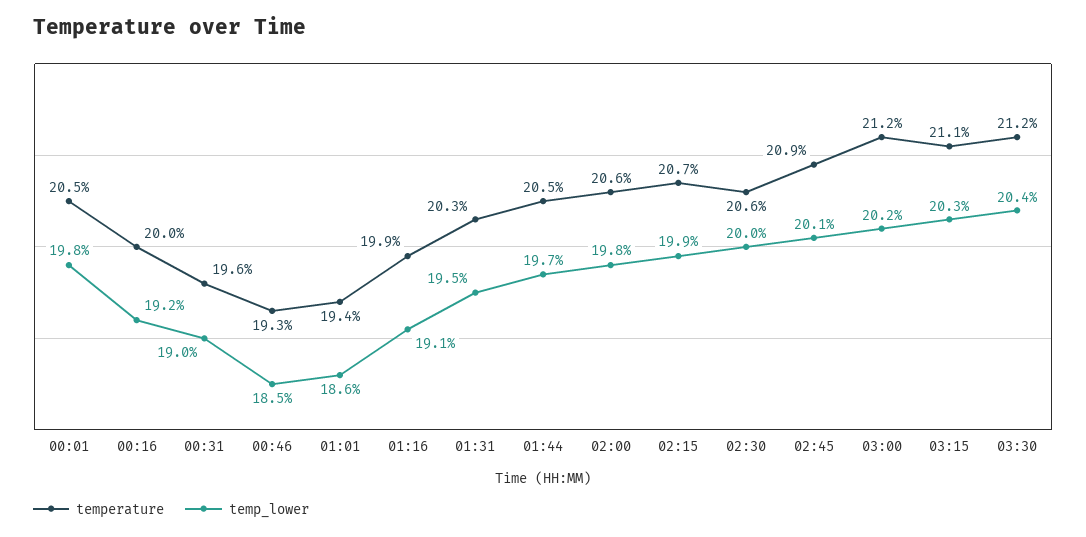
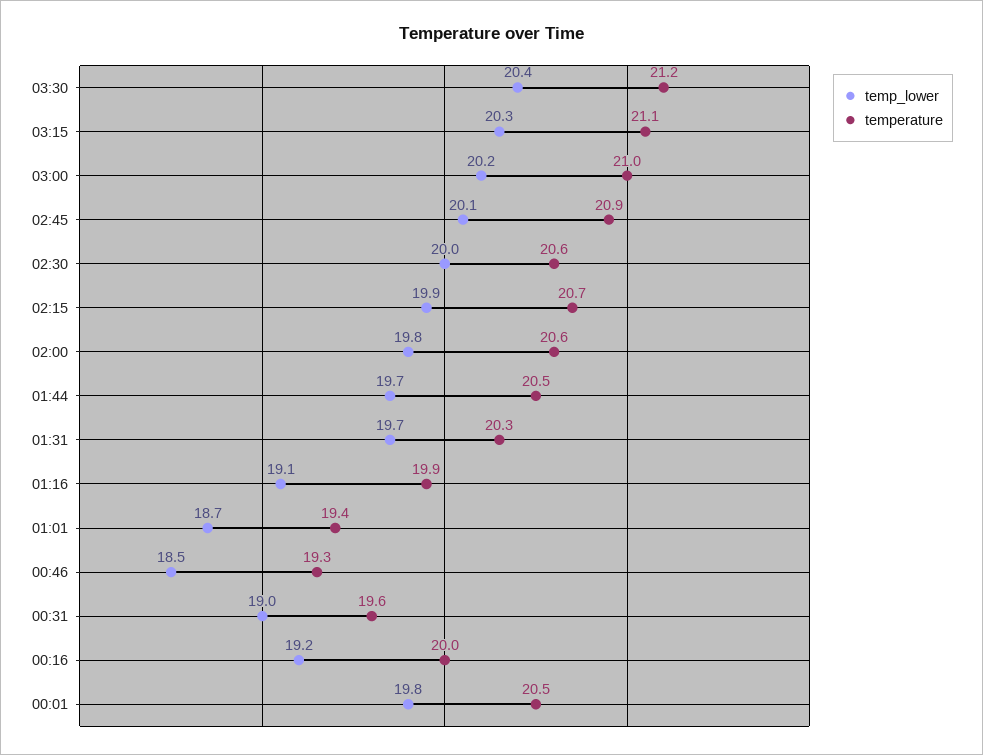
  {
    "temperature": {
      "00:01": 20.5,
      "00:16": 20,
      "00:31": 19.6,
      "00:46": 19.3,
      "01:01": 19.4,
      "01:16": 19.9,
      "01:31": 20.3,
      "01:44": 20.5,
      "02:00": 20.6,
      "02:15": 20.7,
      "02:30": 20.6,
      "02:45": 20.9,
-     "03:00": 21.2,
+     "03:00": 21,
      "03:15": 21.1,
      "03:30": 21.2
    },
    "temp_lower": {
      "00:01": 19.8,
      "00:16": 19.2,
      "00:31": 19,
      "00:46": 18.5,
-     "01:01": 18.6,
+     "01:01": 18.7,
      "01:16": 19.1,
-     "01:31": 19.5,
+     "01:31": 19.7,
      "01:44": 19.7,
      "02:00": 19.8,
      "02:15": 19.9,
      "02:30": 20,
      "02:45": 20.1,
      "03:00": 20.2,
      "03:15": 20.3,
      "03:30": 20.4
    }
  }

